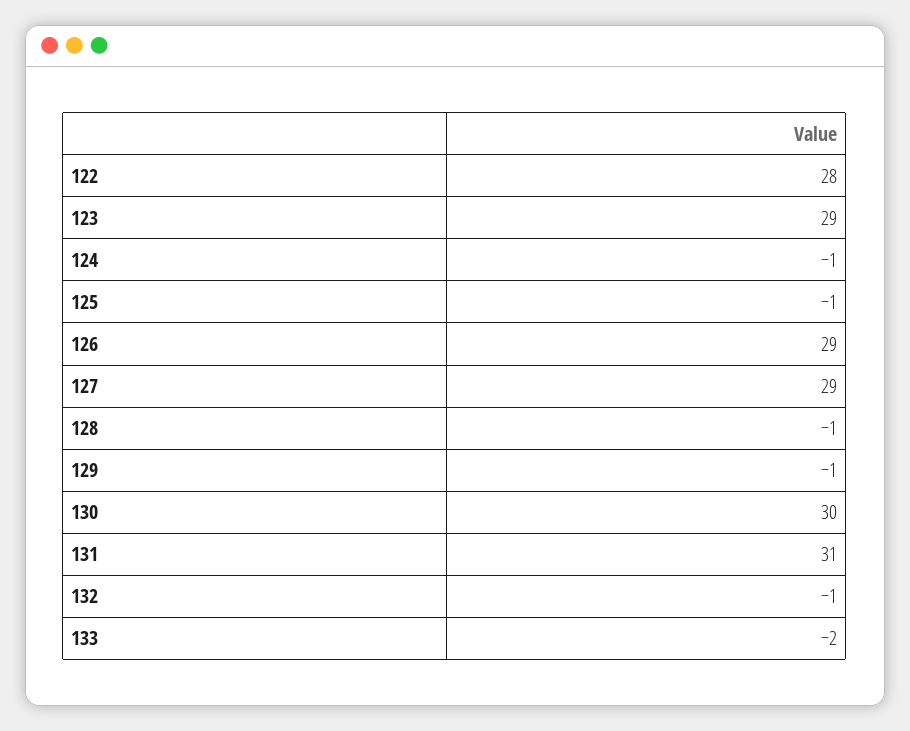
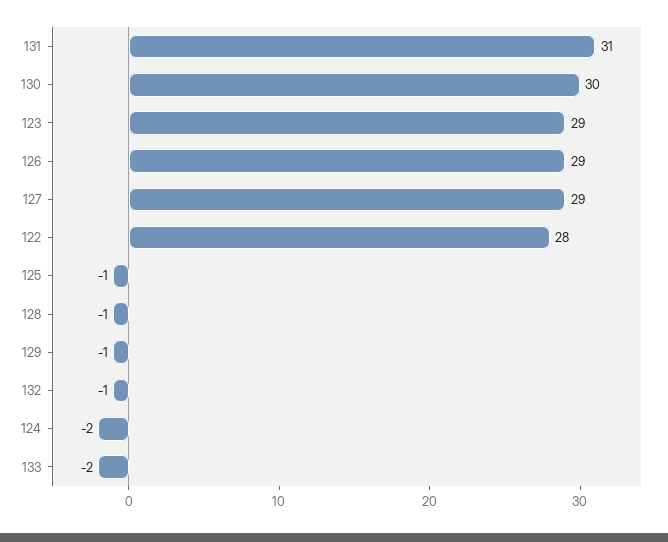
  {
    "122": 28,
    "123": 29,
-   "124": -1,
+   "124": -2,
    "125": -1,
    "126": 29,
    "127": 29,
    "128": -1,
    "129": -1,
    "130": 30,
    "131": 31,
    "132": -1,
    "133": -2
  }

